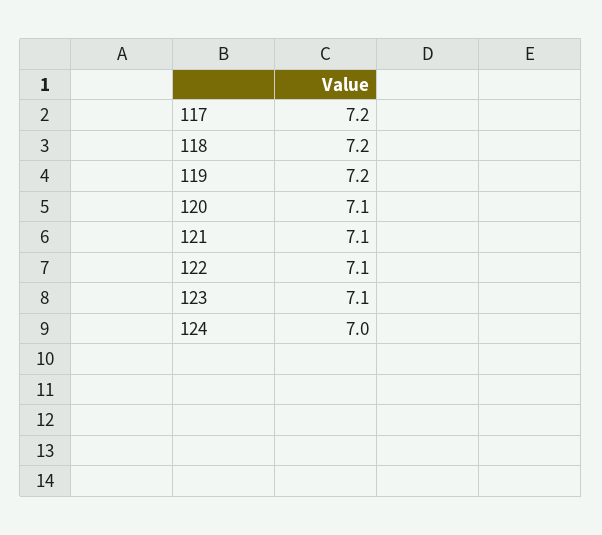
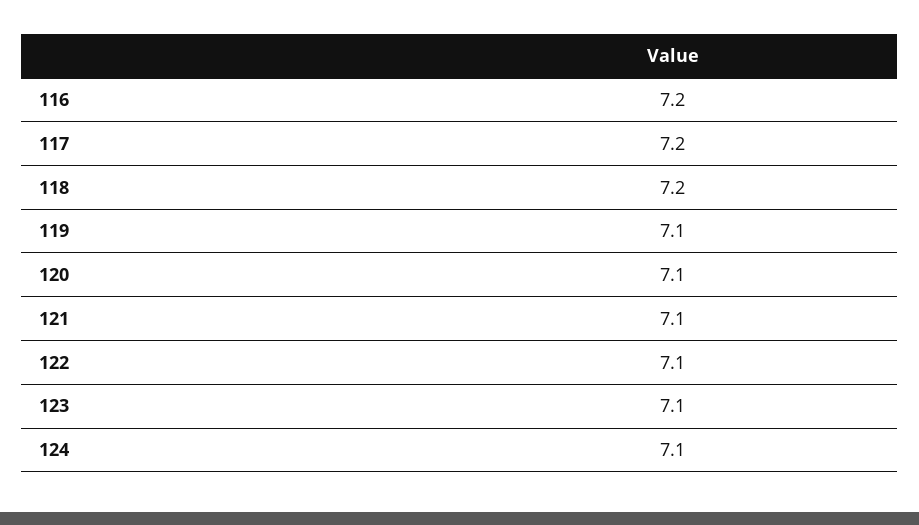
  {
    "117": 7.2,
    "118": 7.2,
-   "119": 7.2,
+   "119": 7.1,
    "120": 7.1,
    "121": 7.1,
    "122": 7.1,
    "123": 7.1,
-   "124": 7
+   "124": 7.1,
+   "116": 7.2
  }

